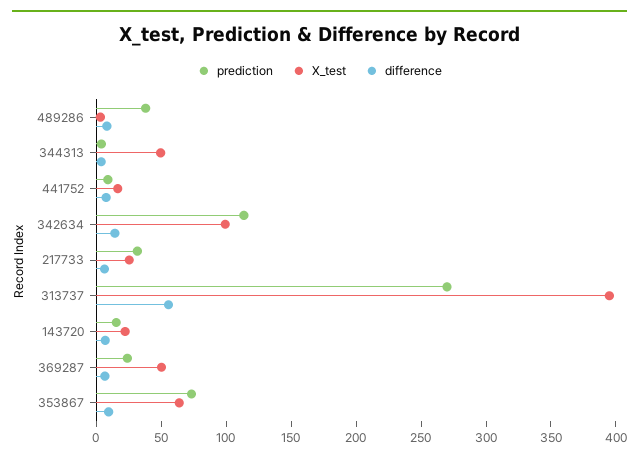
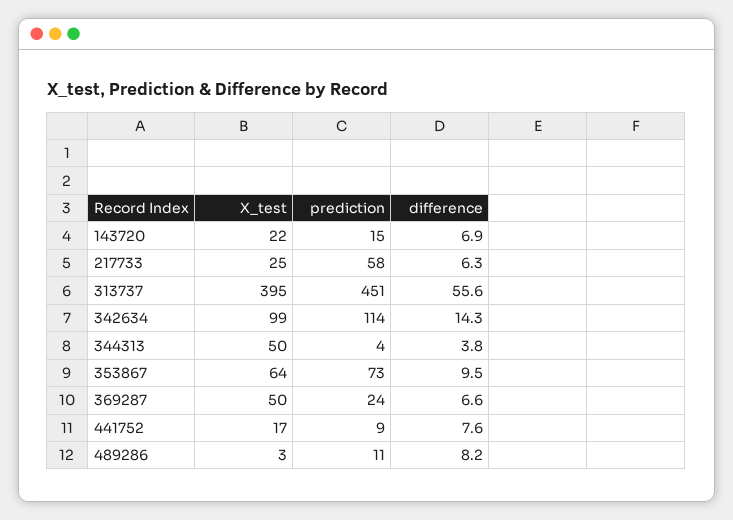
  {
    "prediction": {
-     "489286": 40,
+     "489286": 11,
      "344313": 4,
      "441752": 9,
      "342634": 114,
-     "217733": 30,
+     "217733": 58,
-     "313737": 270,
+     "313737": 451,
      "143720": 15,
      "369287": 24,
      "353867": 73
    },
    "X_test": {
      "489286": 3,
      "344313": 50,
      "441752": 17,
      "342634": 99,
      "217733": 25,
      "313737": 395,
      "143720": 22,
      "369287": 50,
      "353867": 64
    },
    "difference": {
      "489286": 8.2,
      "344313": 3.8,
      "441752": 7.6,
      "342634": 14.3,
      "217733": 6.3,
      "313737": 55.6,
      "143720": 6.9,
      "369287": 6.6,
      "353867": 9.5
    }
  }

